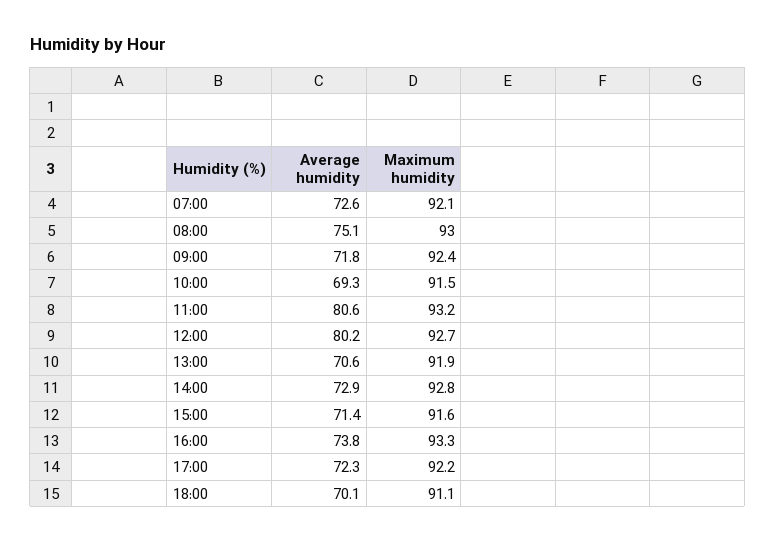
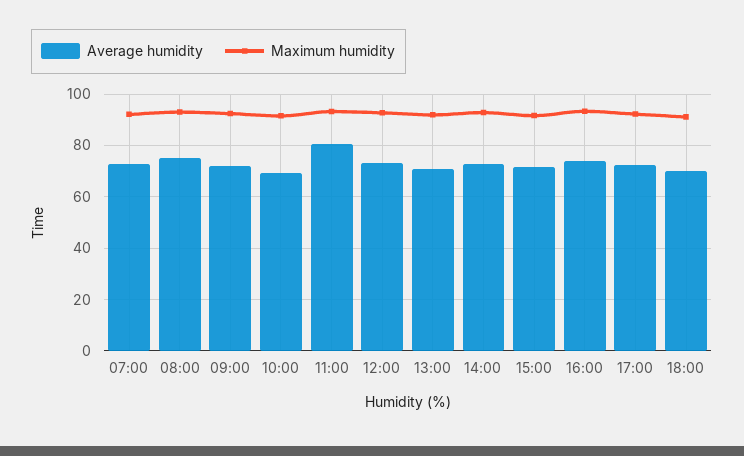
  {
    "Average humidity": {
      "07:00": 72.6,
      "08:00": 75.1,
      "09:00": 71.8,
      "10:00": 69.3,
      "11:00": 80.6,
-     "12:00": 80.2,
+     "12:00": 72.5,
      "13:00": 70.6,
      "14:00": 72.9,
      "15:00": 71.4,
      "16:00": 73.8,
      "17:00": 72.3,
      "18:00": 70.1
    },
    "Maximum humidity": {
      "07:00": 92.1,
      "08:00": 93,
      "09:00": 92.4,
      "10:00": 91.5,
      "11:00": 93.2,
      "12:00": 92.7,
      "13:00": 91.9,
      "14:00": 92.8,
      "15:00": 91.6,
      "16:00": 93.3,
      "17:00": 92.2,
      "18:00": 91.1
    }
  }

